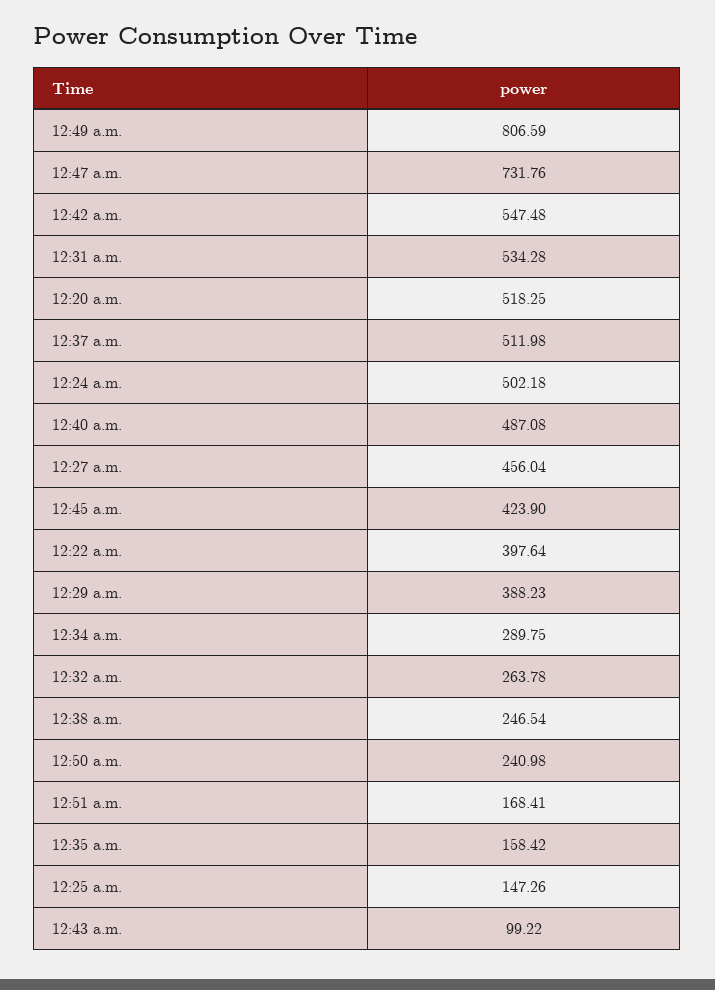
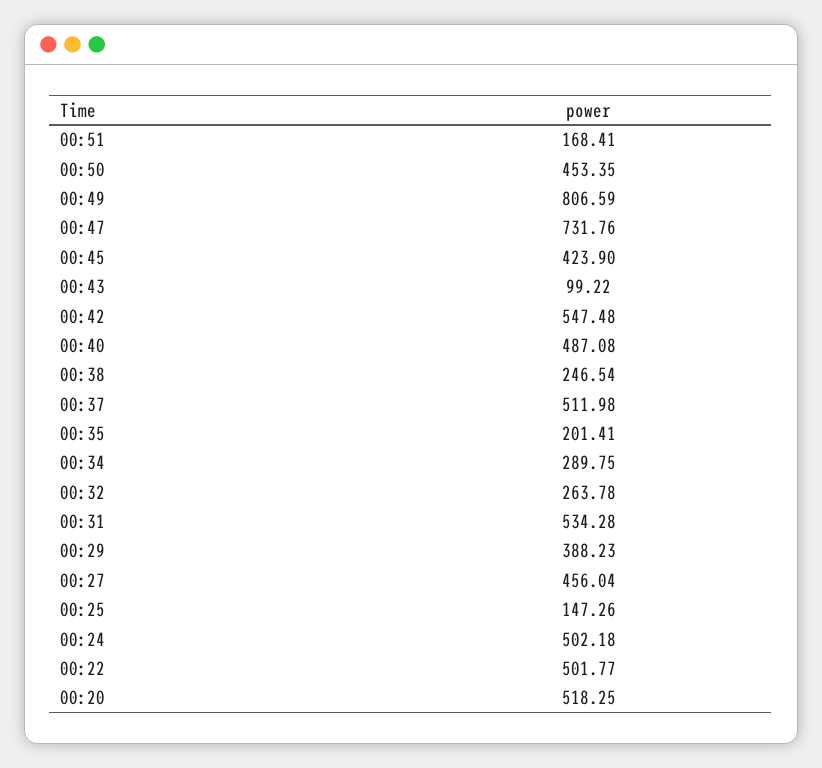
  {
    "12:49 a.m.": 806.59,
    "12:47 a.m.": 731.76,
    "12:42 a.m.": 547.48,
    "12:31 a.m.": 534.28,
    "12:20 a.m.": 518.25,
    "12:37 a.m.": 511.98,
    "12:24 a.m.": 502.18,
    "12:40 a.m.": 487.08,
    "12:27 a.m.": 456.04,
    "12:45 a.m.": 423.9,
-   "12:22 a.m.": 397.64,
+   "12:22 a.m.": 501.77,
    "12:29 a.m.": 388.23,
    "12:34 a.m.": 289.75,
    "12:32 a.m.": 263.78,
    "12:38 a.m.": 246.54,
-   "12:50 a.m.": 240.98,
+   "12:50 a.m.": 453.35,
    "12:51 a.m.": 168.41,
-   "12:35 a.m.": 158.42,
+   "12:35 a.m.": 201.41,
    "12:25 a.m.": 147.26,
    "12:43 a.m.": 99.22
  }

